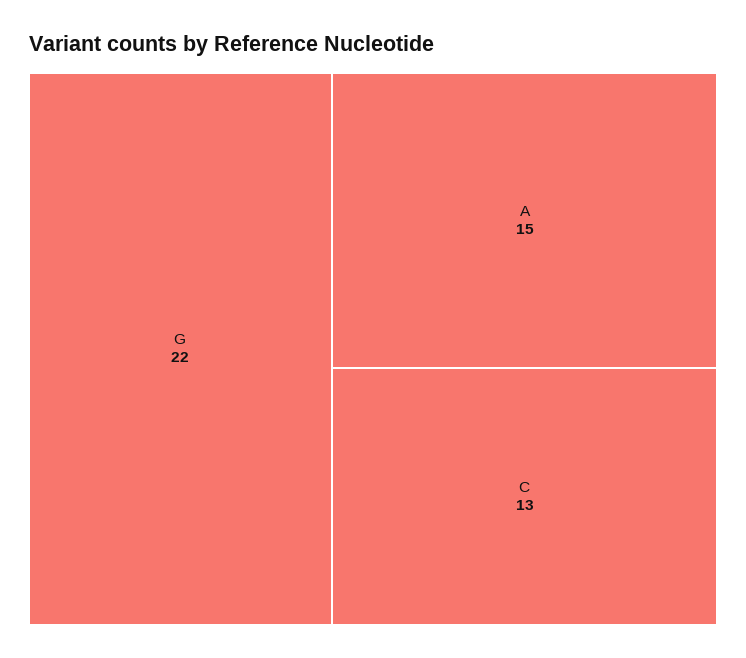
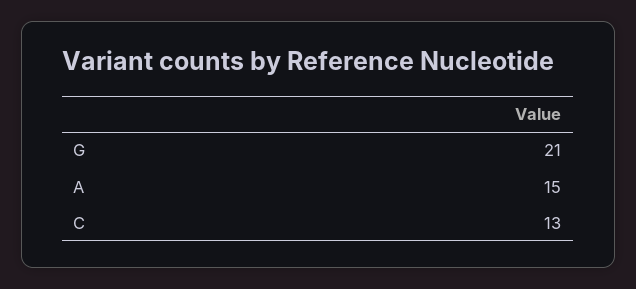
  {
-   "G": 22,
+   "G": 21,
    "A": 15,
    "C": 13
  }

